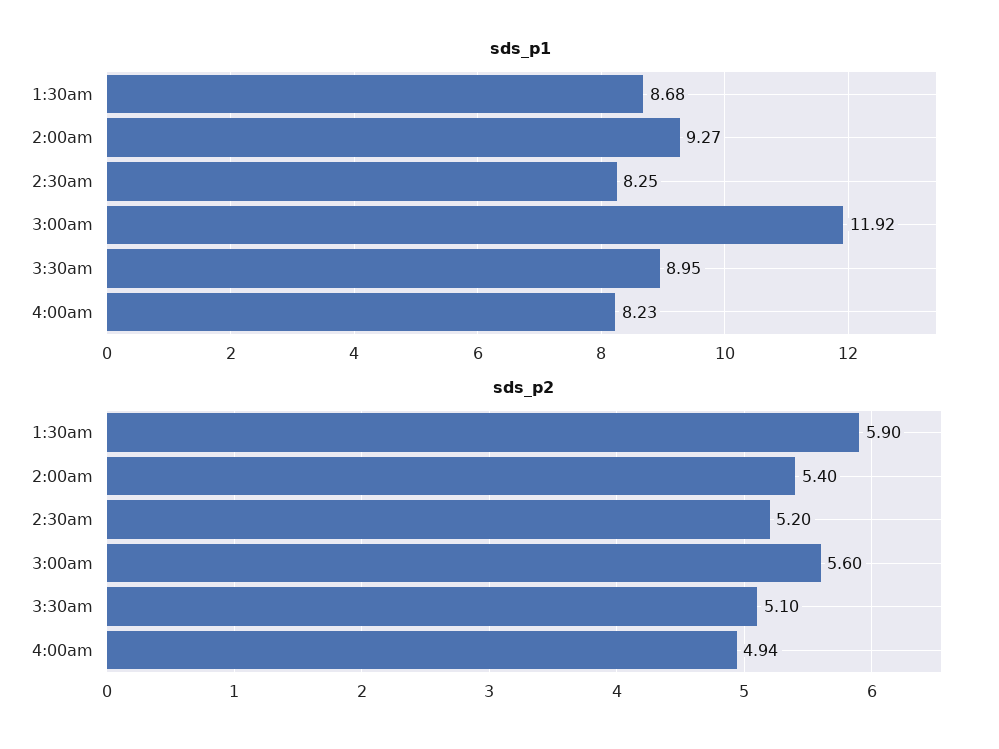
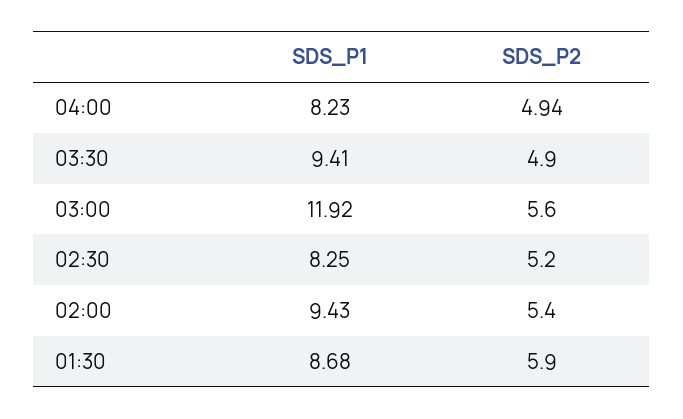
  {
    "sds_p1": {
      "1:30am": 8.68,
-     "2:00am": 9.27,
+     "2:00am": 9.43,
      "2:30am": 8.25,
      "3:00am": 11.92,
-     "3:30am": 8.95,
+     "3:30am": 9.41,
      "4:00am": 8.23
    },
    "sds_p2": {
      "1:30am": 5.9,
      "2:00am": 5.4,
      "2:30am": 5.2,
      "3:00am": 5.6,
-     "3:30am": 5.1,
+     "3:30am": 4.9,
      "4:00am": 4.94
    }
  }

